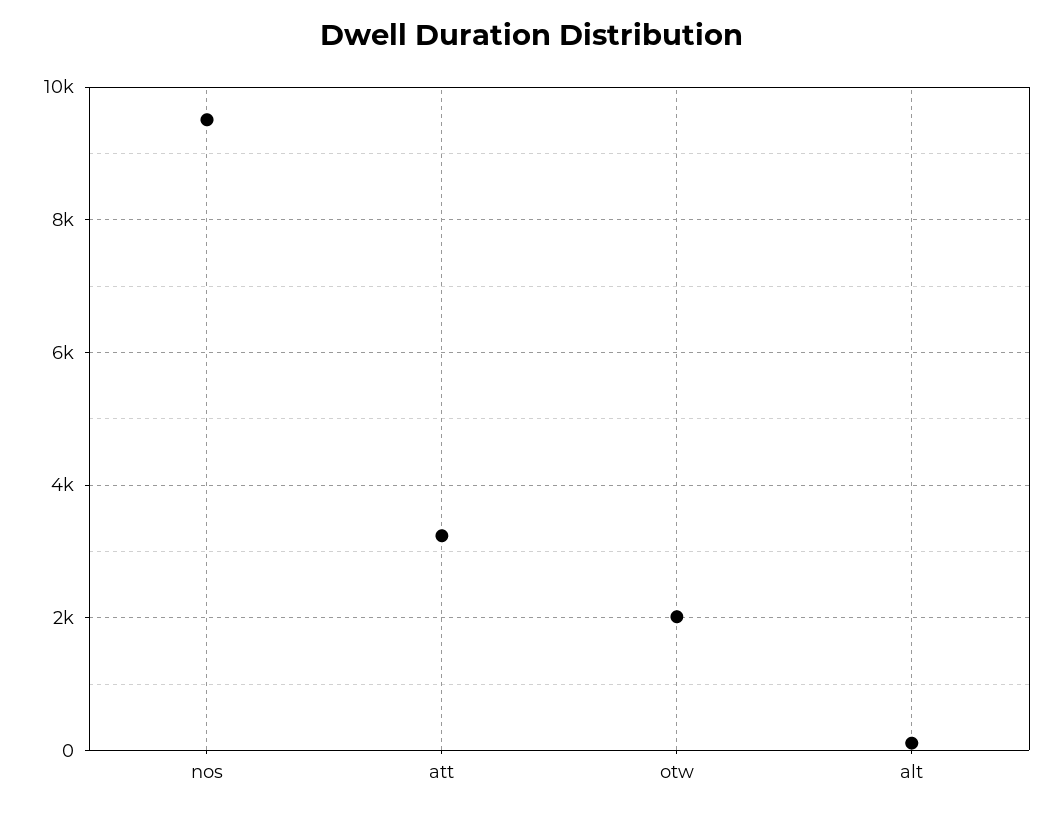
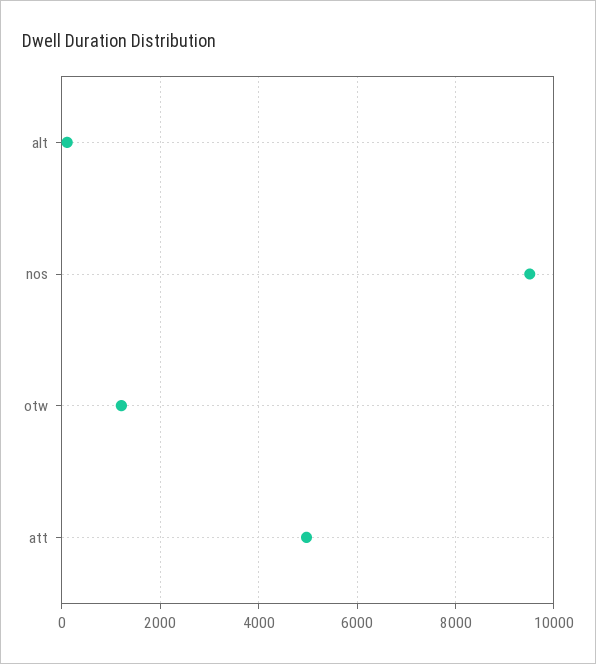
  {
    "nos": 9600,
-   "att": 3200,
+   "att": 5000,
-   "otw": 2000,
+   "otw": 1200,
    "alt": 200
  }

